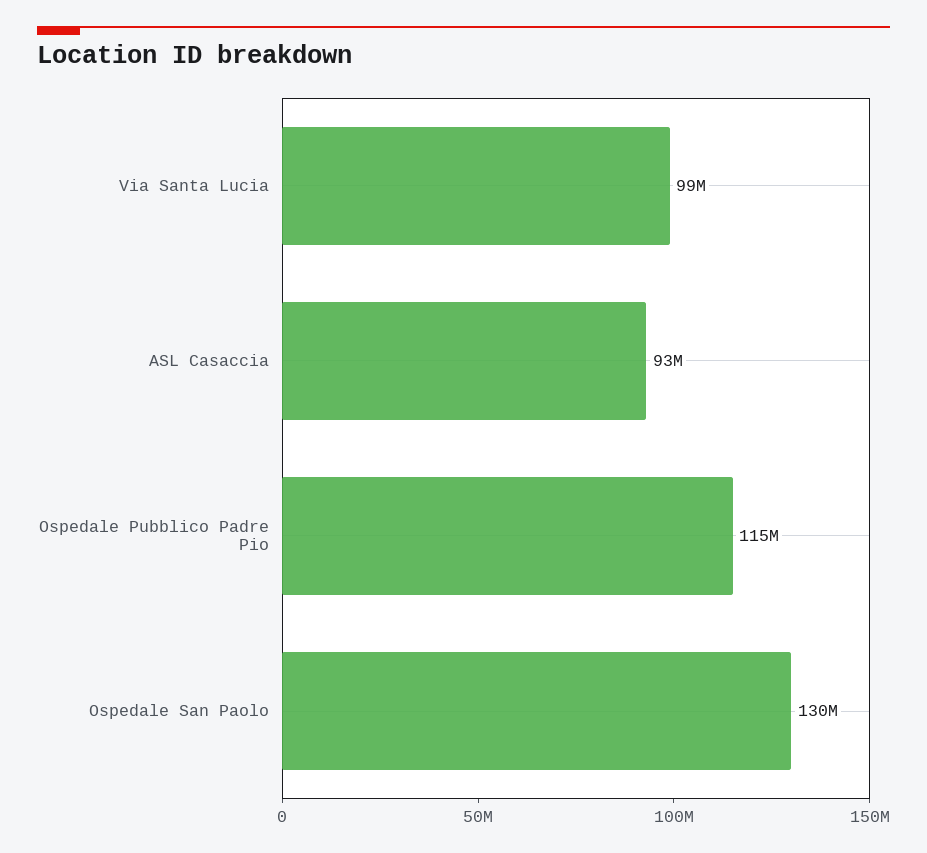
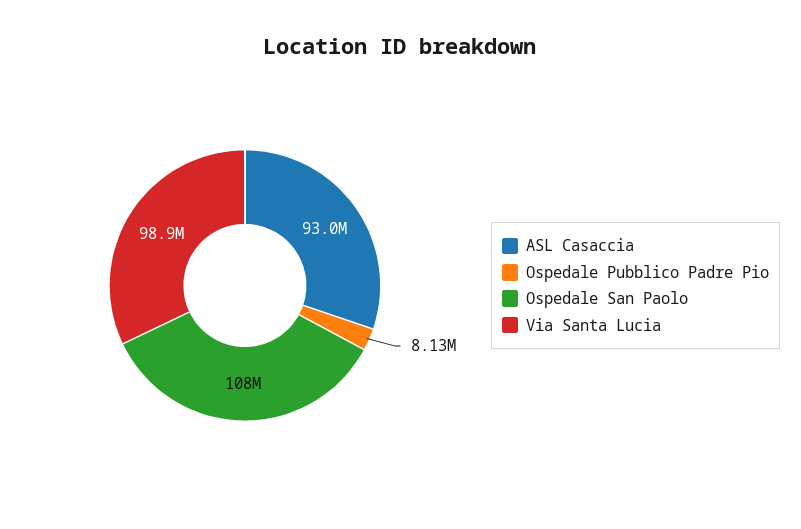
  {
    "Via Santa Lucia": 98900000,
    "ASL Casaccia": 93000000,
-   "Ospedale Pubblico Padre Pio": 115000000,
+   "Ospedale Pubblico Padre Pio": 8130000,
-   "Ospedale San Paolo": 130000000
+   "Ospedale San Paolo": 108000000
  }

